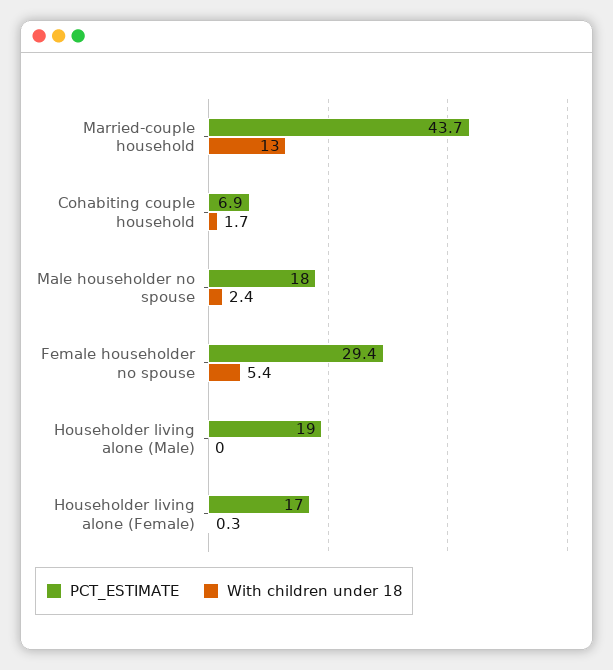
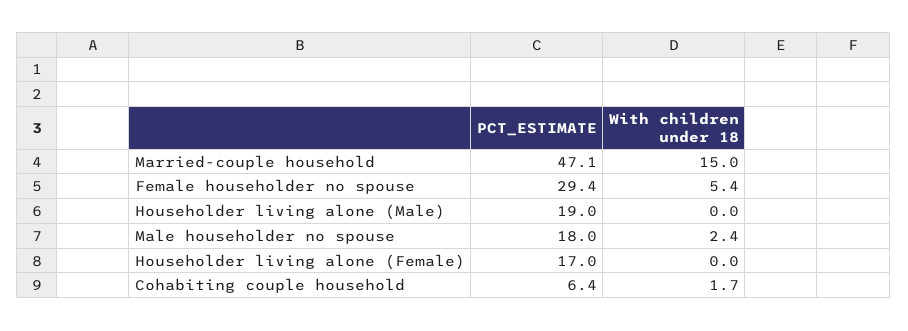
  {
    "PCT_ESTIMATE": {
-     "Married-couple household": 43.7,
+     "Married-couple household": 47.1,
-     "Cohabiting couple household": 6.9,
+     "Cohabiting couple household": 6.4,
      "Male householder no spouse": 18,
      "Female householder no spouse": 29.4,
      "Householder living alone (Male)": 19,
      "Householder living alone (Female)": 17
    },
    "With children under 18": {
-     "Married-couple household": 13,
+     "Married-couple household": 15,
      "Cohabiting couple household": 1.7,
      "Male householder no spouse": 2.4,
      "Female householder no spouse": 5.4,
      "Householder living alone (Male)": 0,
-     "Householder living alone (Female)": 0.3
+     "Householder living alone (Female)": 0
    }
  }

